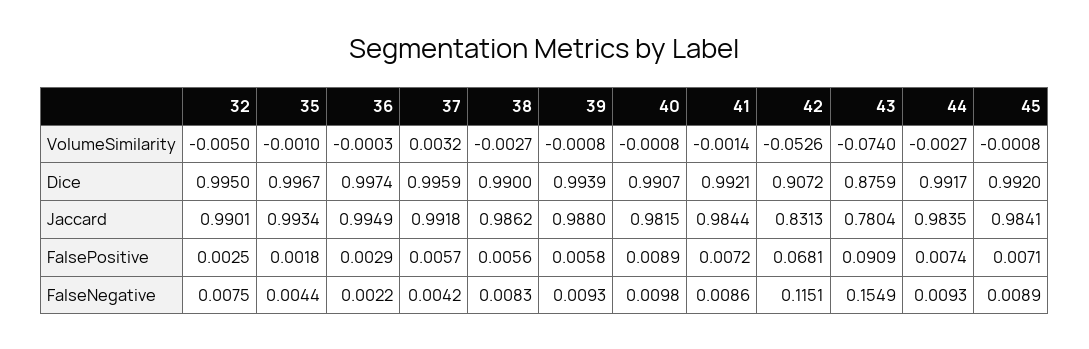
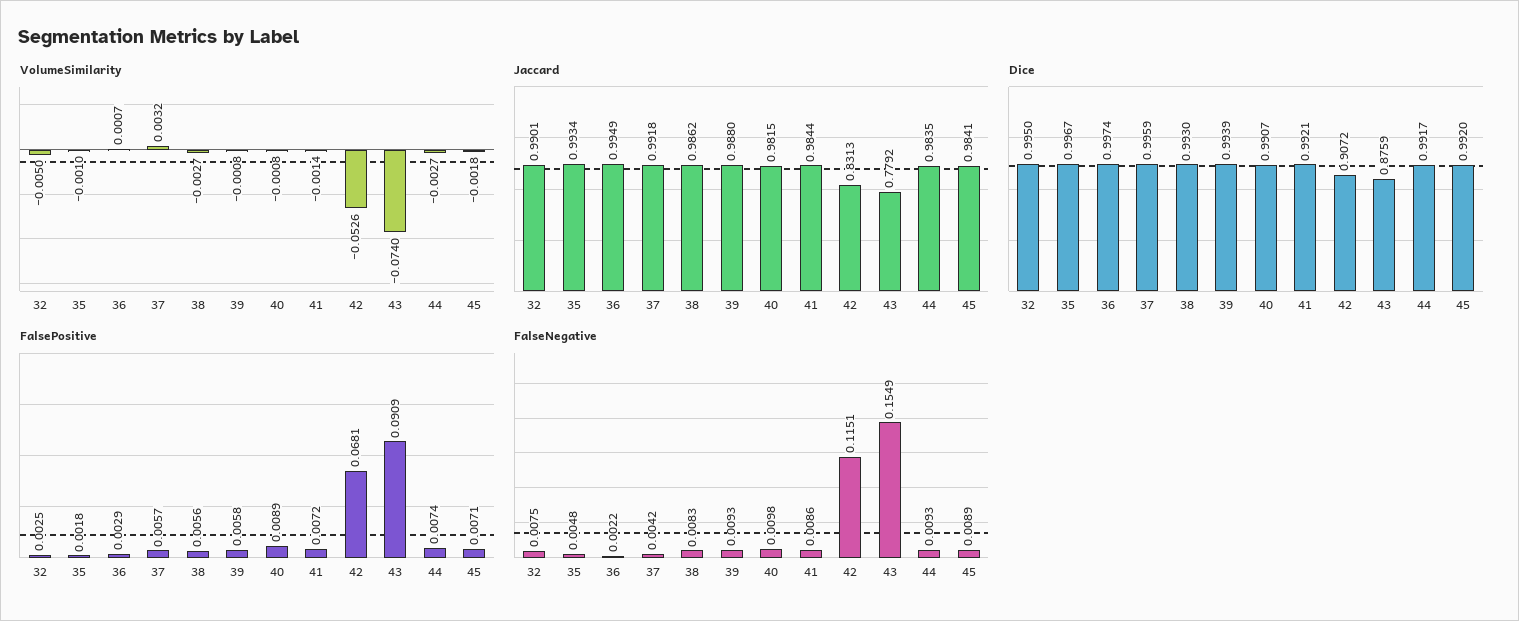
  {
    "VolumeSimilarity": {
      "32": -0.005,
      "35": -0.001,
-     "36": -0.0003,
+     "36": 0.0007,
      "37": 0.0032,
      "38": -0.0027,
      "39": -0.0008,
      "40": -0.0008,
      "41": -0.0014,
      "42": -0.0526,
      "43": -0.074,
      "44": -0.0027,
-     "45": -0.0008
+     "45": -0.0018
    },
    "Dice": {
      "32": 0.995,
      "35": 0.9967,
      "36": 0.9974,
      "37": 0.9959,
-     "38": 0.99,
+     "38": 0.993,
      "39": 0.9939,
      "40": 0.9907,
      "41": 0.9921,
      "42": 0.9072,
      "43": 0.8759,
      "44": 0.9917,
      "45": 0.992
    },
    "Jaccard": {
      "32": 0.9901,
      "35": 0.9934,
      "36": 0.9949,
      "37": 0.9918,
      "38": 0.9862,
      "39": 0.988,
      "40": 0.9815,
      "41": 0.9844,
      "42": 0.8313,
-     "43": 0.7804,
+     "43": 0.7792,
      "44": 0.9835,
      "45": 0.9841
    },
    "FalsePositive": {
      "32": 0.0025,
      "35": 0.0018,
      "36": 0.0029,
      "37": 0.0057,
      "38": 0.0056,
      "39": 0.0058,
      "40": 0.0089,
      "41": 0.0072,
      "42": 0.0681,
      "43": 0.0909,
      "44": 0.0074,
      "45": 0.0071
    },
    "FalseNegative": {
      "32": 0.0075,
-     "35": 0.0044,
+     "35": 0.0048,
      "36": 0.0022,
      "37": 0.0042,
      "38": 0.0083,
      "39": 0.0093,
      "40": 0.0098,
      "41": 0.0086,
      "42": 0.1151,
      "43": 0.1549,
      "44": 0.0093,
      "45": 0.0089
    }
  }

